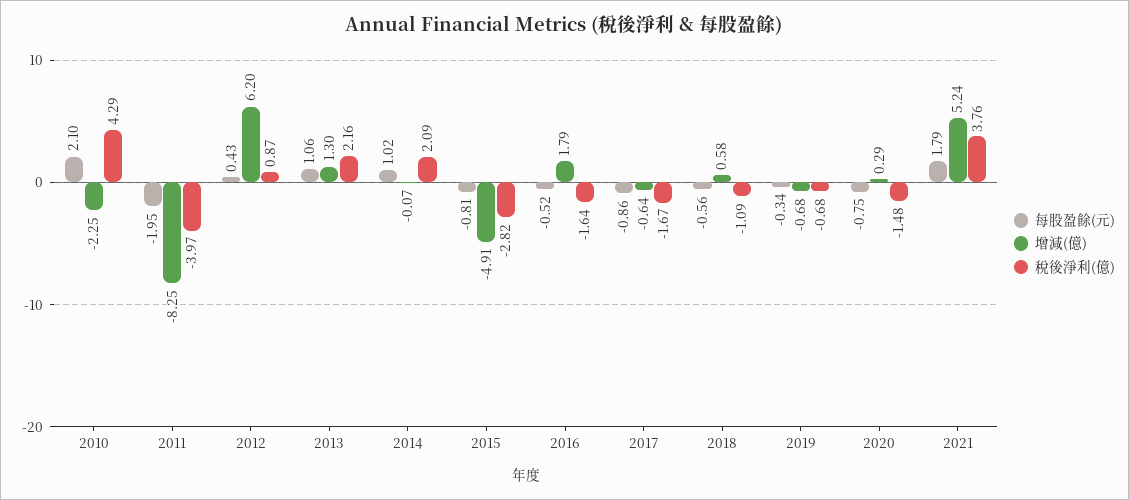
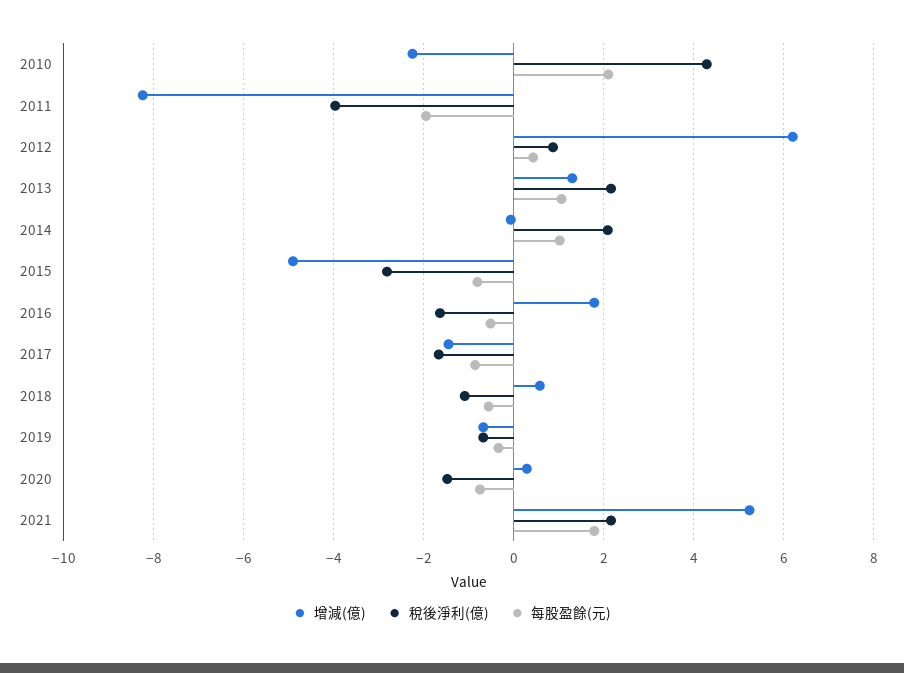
  {
    "每股盈餘(元)": {
      "2010": 2.1,
      "2011": -1.95,
      "2012": 0.43,
      "2013": 1.06,
      "2014": 1.02,
      "2015": -0.81,
      "2016": -0.52,
      "2017": -0.86,
      "2018": -0.56,
      "2019": -0.34,
      "2020": -0.75,
      "2021": 1.79
    },
    "增減(億)": {
      "2010": -2.25,
      "2011": -8.25,
      "2012": 6.2,
      "2013": 1.3,
      "2014": -0.07,
      "2015": -4.91,
      "2016": 1.79,
-     "2017": -0.64,
+     "2017": -1.4,
      "2018": 0.58,
      "2019": -0.68,
      "2020": 0.29,
      "2021": 5.24
    },
    "稅後淨利(億)": {
      "2010": 4.29,
      "2011": -3.97,
      "2012": 0.87,
      "2013": 2.16,
      "2014": 2.09,
      "2015": -2.82,
      "2016": -1.64,
      "2017": -1.67,
      "2018": -1.09,
      "2019": -0.68,
      "2020": -1.48,
-     "2021": 3.76
+     "2021": 2.2
    }
  }

